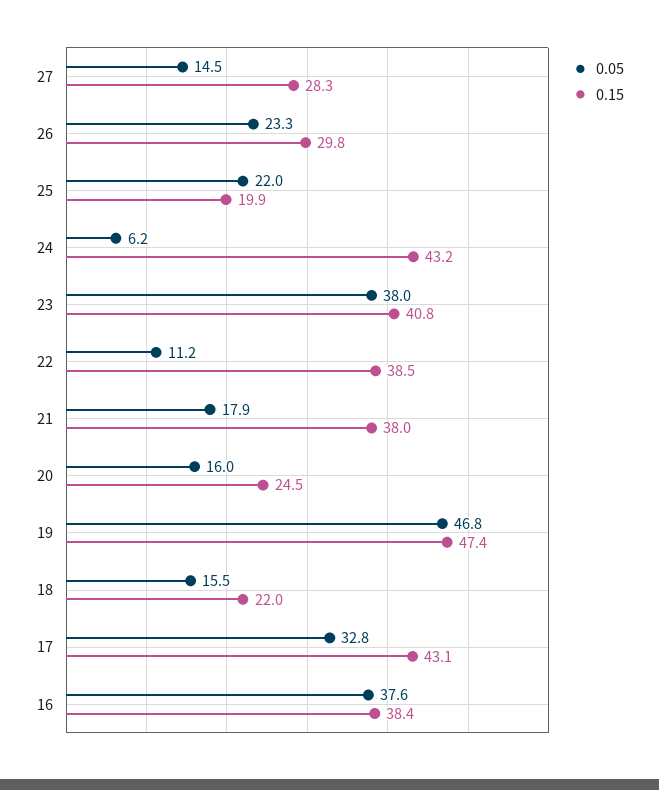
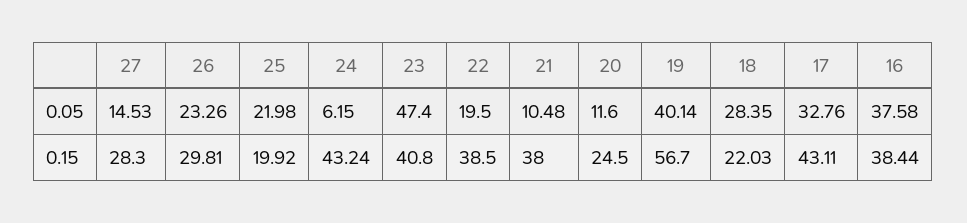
  {
    "0.05": {
      "27": 14.53,
      "26": 23.26,
      "25": 21.98,
      "24": 6.15,
-     "23": 38,
+     "23": 47.4,
-     "22": 11.2,
+     "22": 19.5,
-     "21": 17.9,
+     "21": 10.48,
-     "20": 16,
+     "20": 11.6,
-     "19": 46.8,
+     "19": 40.14,
-     "18": 15.5,
+     "18": 28.35,
      "17": 32.76,
      "16": 37.58
    },
    "0.15": {
      "27": 28.3,
      "26": 29.81,
      "25": 19.92,
      "24": 43.24,
      "23": 40.8,
      "22": 38.5,
      "21": 38,
      "20": 24.5,
-     "19": 47.4,
+     "19": 56.7,
      "18": 22.03,
      "17": 43.11,
      "16": 38.44
    }
  }

